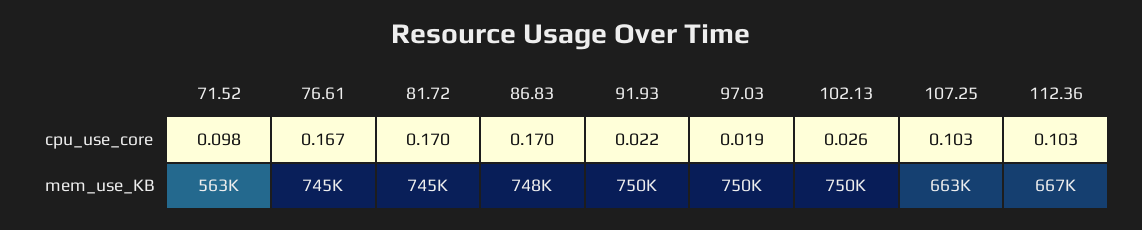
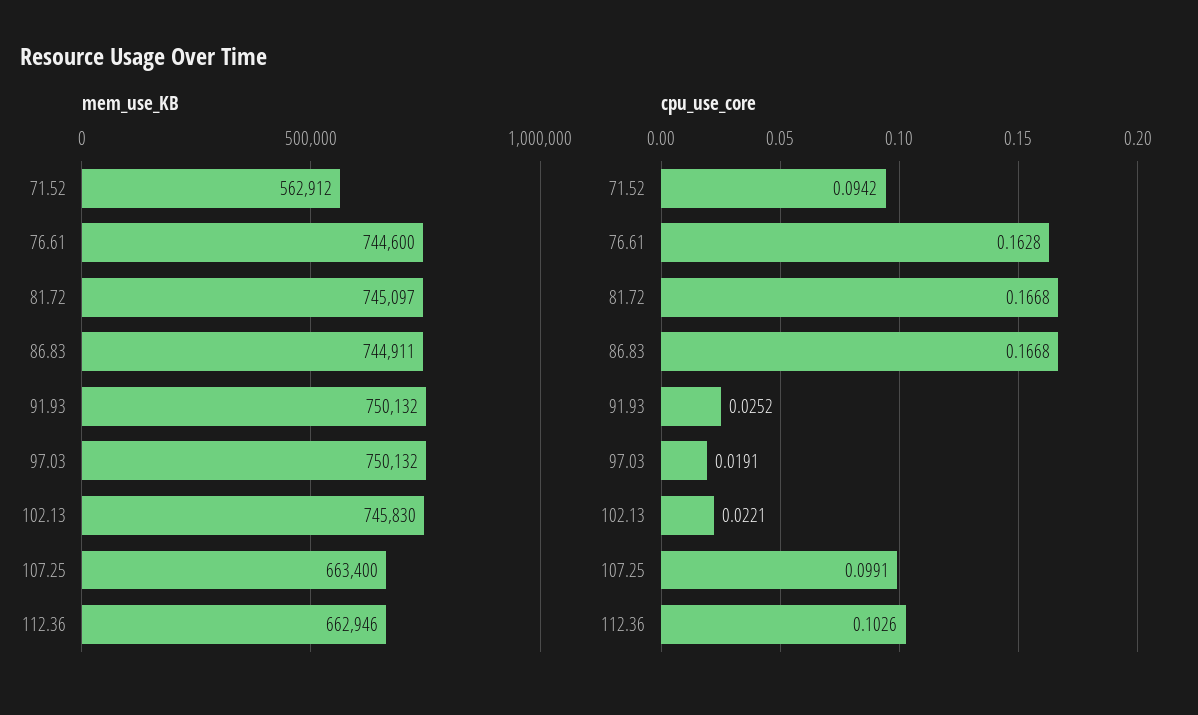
  {
    "cpu_use_core": {
-     "71.52": 0.098,
+     "71.52": 0.0942,
-     "76.61": 0.167,
+     "76.61": 0.1628,
-     "81.72": 0.17,
+     "81.72": 0.1668,
-     "86.83": 0.17,
+     "86.83": 0.1668,
-     "91.93": 0.022,
+     "91.93": 0.0252,
      "97.03": 0.0191,
-     "102.13": 0.026,
+     "102.13": 0.0221,
-     "107.25": 0.103,
+     "107.25": 0.0991,
      "112.36": 0.1026
    },
    "mem_use_KB": {
      "71.52": 562912,
      "76.61": 744600,
      "81.72": 745097,
-     "86.83": 748000,
+     "86.83": 744911,
      "91.93": 750132,
      "97.03": 750132,
-     "102.13": 750000,
+     "102.13": 745830,
      "107.25": 663400,
-     "112.36": 667000
+     "112.36": 662946
    }
  }

